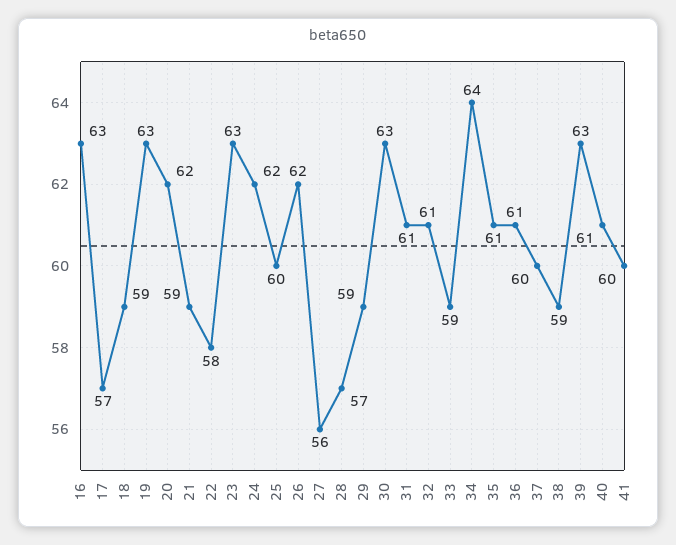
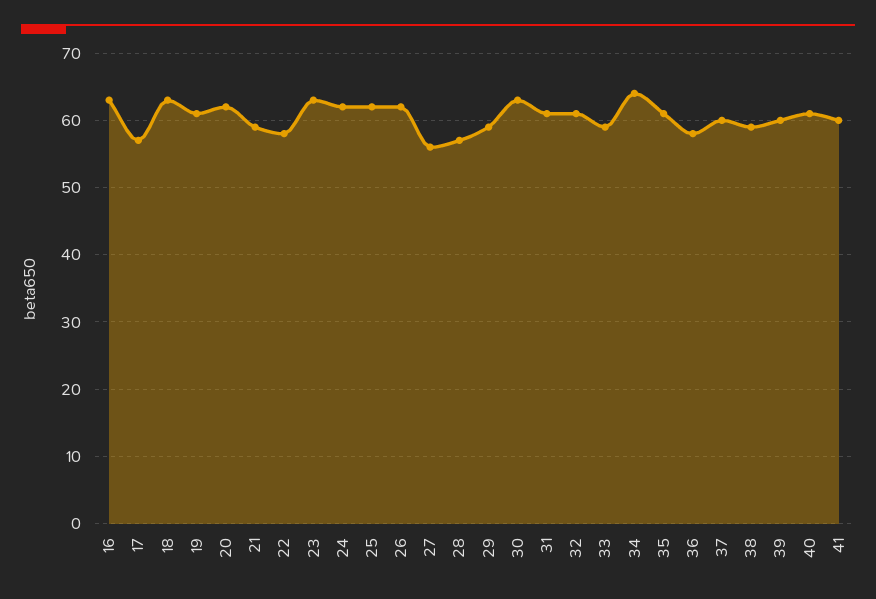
  {
    "16": 63,
    "17": 57,
-   "18": 59,
+   "18": 63,
-   "19": 63,
+   "19": 61,
    "20": 62,
    "21": 59,
    "22": 58,
    "23": 63,
    "24": 62,
-   "25": 60,
+   "25": 62,
    "26": 62,
    "27": 56,
    "28": 57,
    "29": 59,
    "30": 63,
    "31": 61,
    "32": 61,
    "33": 59,
    "34": 64,
    "35": 61,
-   "36": 61,
+   "36": 58,
    "37": 60,
    "38": 59,
-   "39": 63,
+   "39": 60,
    "40": 61,
    "41": 60
  }

